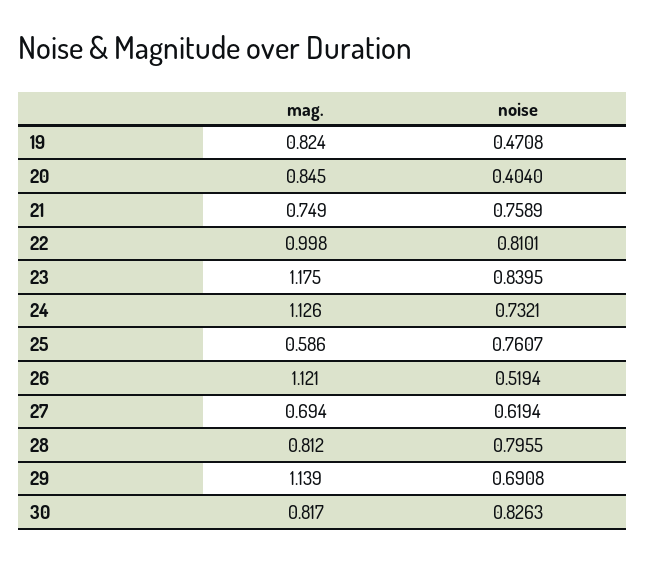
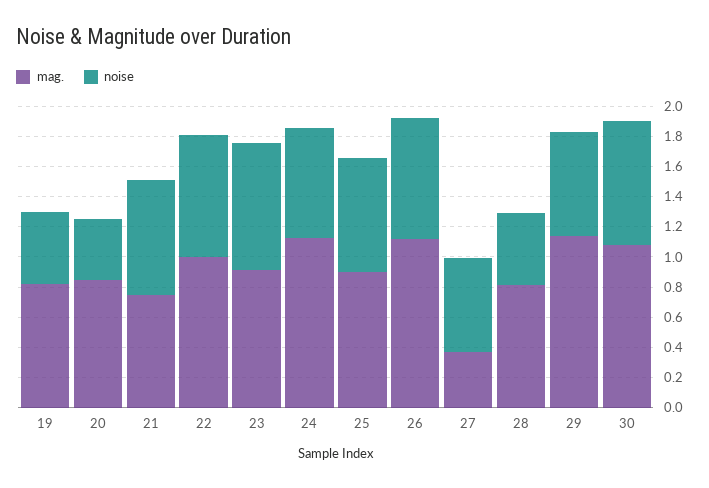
  {
    "mag.": {
      "19": 0.824,
      "20": 0.845,
      "21": 0.749,
      "22": 0.998,
-     "23": 1.175,
+     "23": 0.9,
      "24": 1.126,
-     "25": 0.586,
+     "25": 0.9,
      "26": 1.121,
-     "27": 0.694,
+     "27": 0.4,
      "28": 0.812,
      "29": 1.139,
-     "30": 0.817
+     "30": 1.1
    },
    "noise": {
      "19": 0.4708,
      "20": 0.404,
      "21": 0.7589,
      "22": 0.8101,
      "23": 0.8395,
      "24": 0.7321,
      "25": 0.7607,
-     "26": 0.5194,
+     "26": 0.8,
      "27": 0.6194,
-     "28": 0.7955,
+     "28": 0.5,
      "29": 0.6908,
      "30": 0.8263
    }
  }

